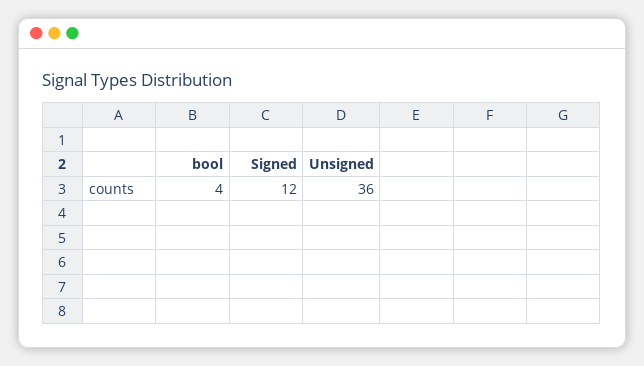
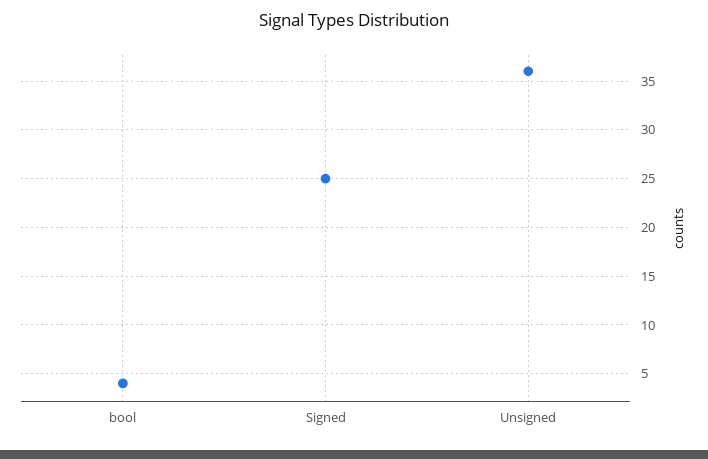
  {
    "bool": 4,
-   "Signed": 12,
+   "Signed": 25,
    "Unsigned": 36
  }

